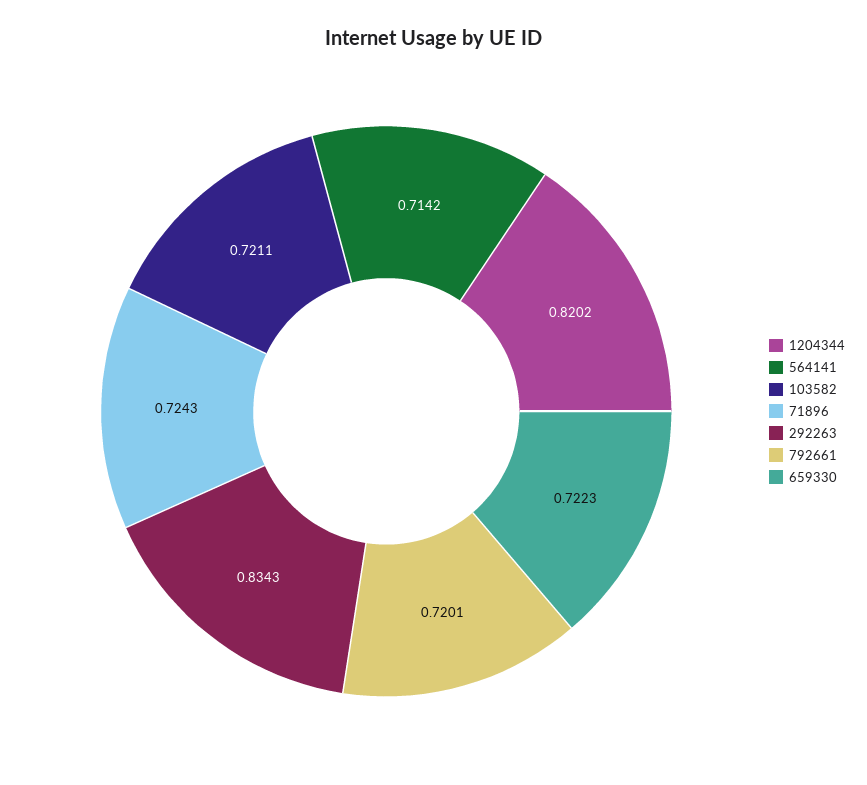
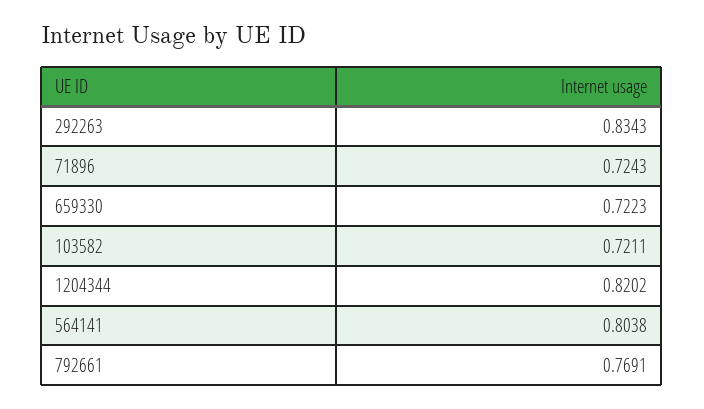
  {
    "1204344": 0.8202,
-   "564141": 0.7142,
+   "564141": 0.8038,
    "103582": 0.7211,
    "71896": 0.7243,
    "292263": 0.8343,
-   "792661": 0.7201,
+   "792661": 0.7691,
    "659330": 0.7223
  }

